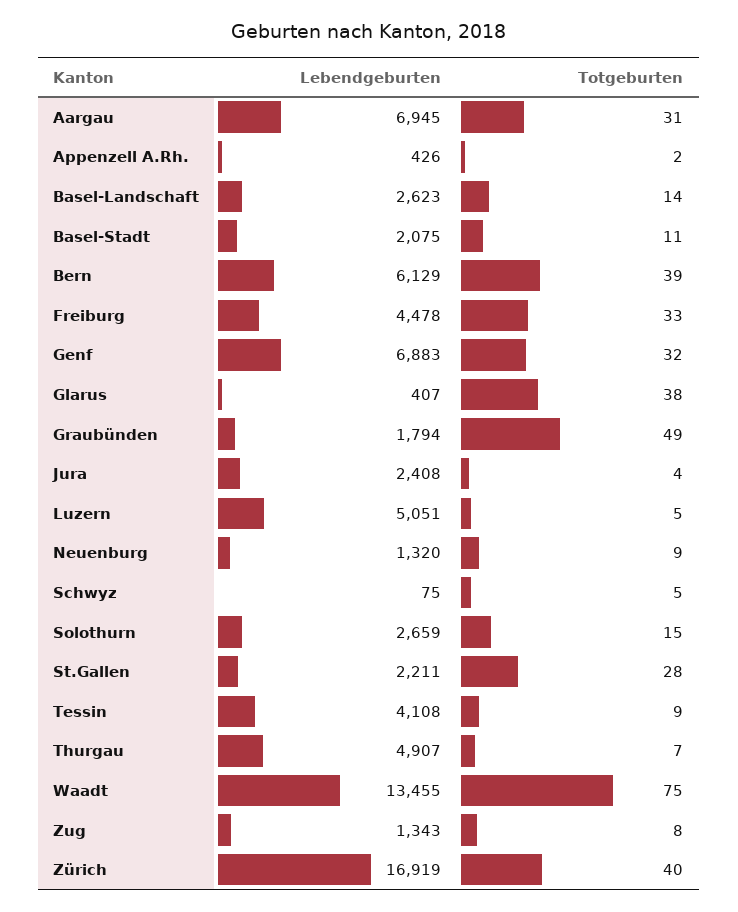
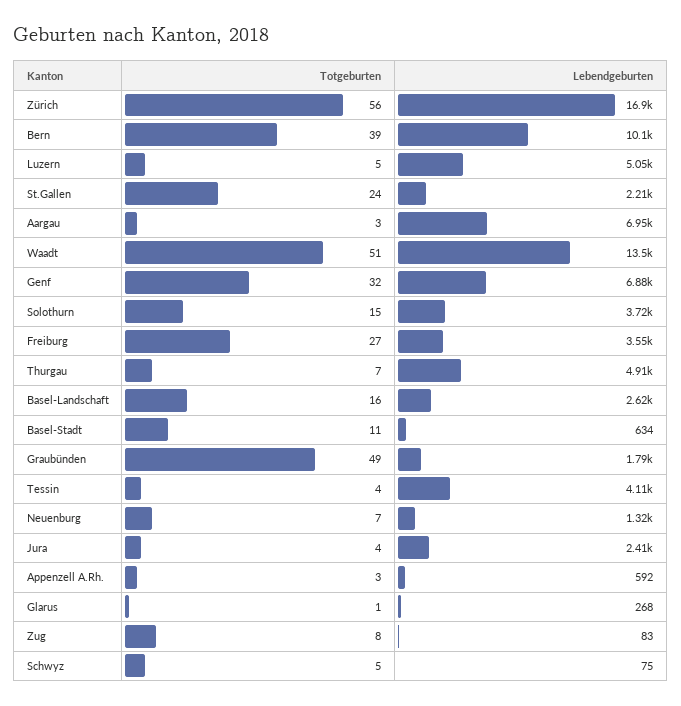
  {
    "Lebendgeburten": {
      "Aargau": 6945,
-     "Appenzell A.Rh.": 426,
+     "Appenzell A.Rh.": 592,
      "Basel-Landschaft": 2623,
-     "Basel-Stadt": 2075,
+     "Basel-Stadt": 634,
-     "Bern": 6129,
+     "Bern": 10100,
-     "Freiburg": 4478,
+     "Freiburg": 3550,
      "Genf": 6883,
-     "Glarus": 407,
+     "Glarus": 268,
      "Graubünden": 1794,
      "Jura": 2408,
      "Luzern": 5051,
      "Neuenburg": 1320,
      "Schwyz": 75,
-     "Solothurn": 2659,
+     "Solothurn": 3720,
      "St.Gallen": 2211,
      "Tessin": 4108,
      "Thurgau": 4907,
      "Waadt": 13455,
-     "Zug": 1343,
+     "Zug": 83,
      "Zürich": 16919
    },
    "Totgeburten": {
-     "Aargau": 31,
+     "Aargau": 3,
-     "Appenzell A.Rh.": 2,
+     "Appenzell A.Rh.": 3,
-     "Basel-Landschaft": 14,
+     "Basel-Landschaft": 16,
      "Basel-Stadt": 11,
      "Bern": 39,
-     "Freiburg": 33,
+     "Freiburg": 27,
      "Genf": 32,
-     "Glarus": 38,
+     "Glarus": 1,
      "Graubünden": 49,
      "Jura": 4,
      "Luzern": 5,
-     "Neuenburg": 9,
+     "Neuenburg": 7,
      "Schwyz": 5,
      "Solothurn": 15,
-     "St.Gallen": 28,
+     "St.Gallen": 24,
-     "Tessin": 9,
+     "Tessin": 4,
      "Thurgau": 7,
-     "Waadt": 75,
+     "Waadt": 51,
      "Zug": 8,
-     "Zürich": 40
+     "Zürich": 56
    }
  }

